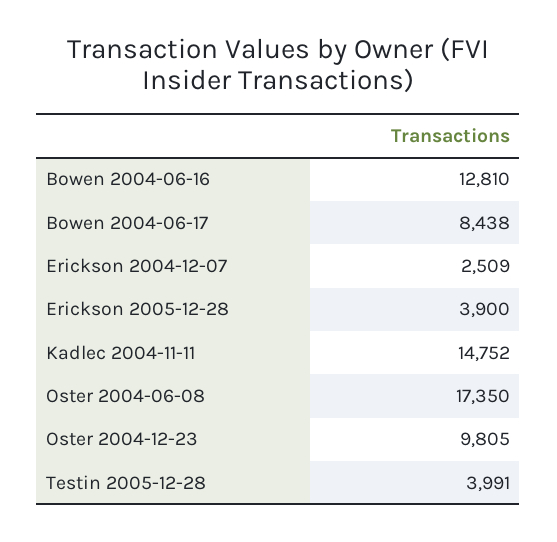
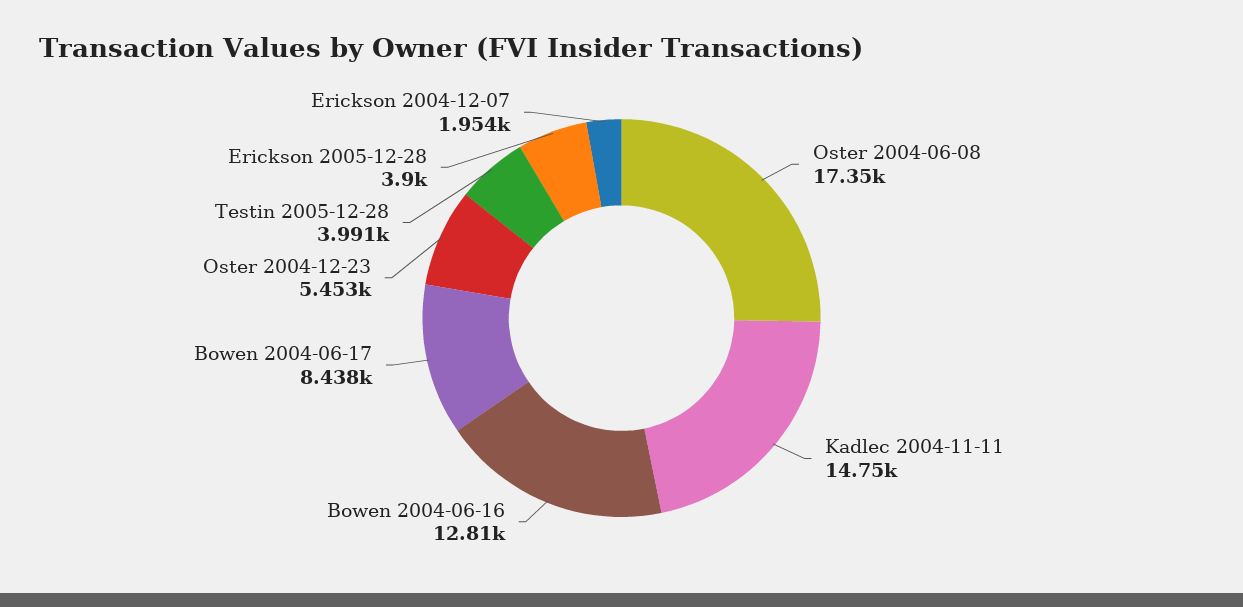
  {
    "Bowen 2004-06-16": 12810,
    "Bowen 2004-06-17": 8438,
-   "Erickson 2004-12-07": 2509,
+   "Erickson 2004-12-07": 1954,
    "Erickson 2005-12-28": 3900,
    "Kadlec 2004-11-11": 14752,
    "Oster 2004-06-08": 17350,
-   "Oster 2004-12-23": 9805,
+   "Oster 2004-12-23": 5453,
    "Testin 2005-12-28": 3991
  }

